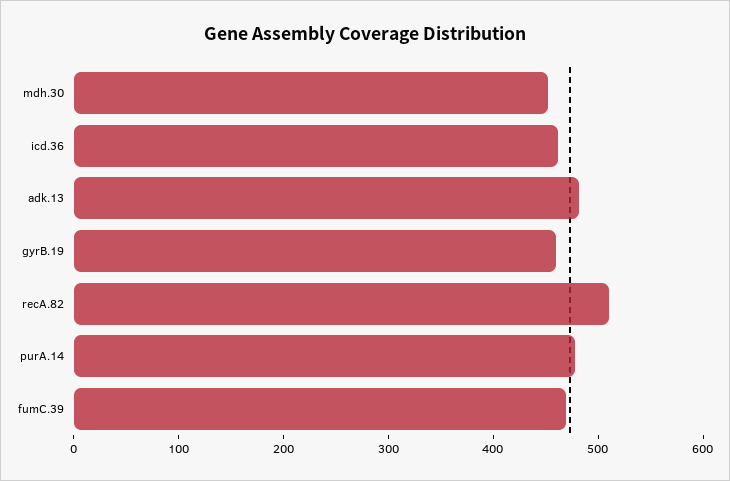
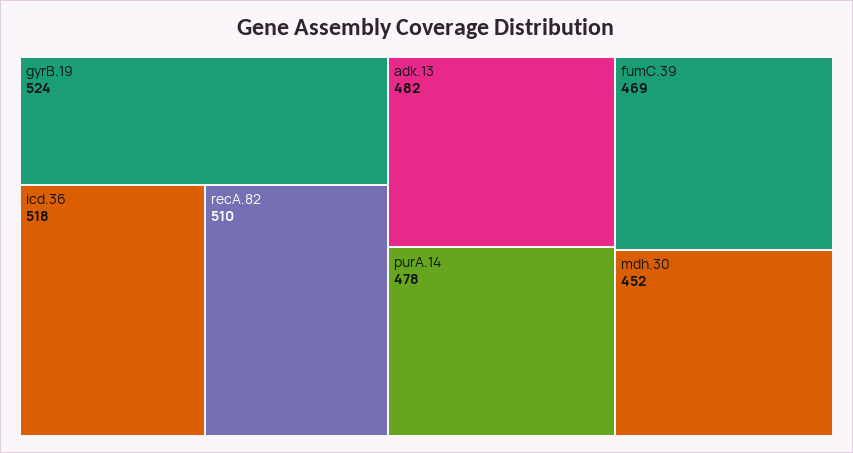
  {
    "mdh.30": 452,
-   "icd.36": 460,
+   "icd.36": 518,
    "adk.13": 482,
-   "gyrB.19": 460,
+   "gyrB.19": 524,
    "recA.82": 510,
    "purA.14": 478,
    "fumC.39": 469
  }

